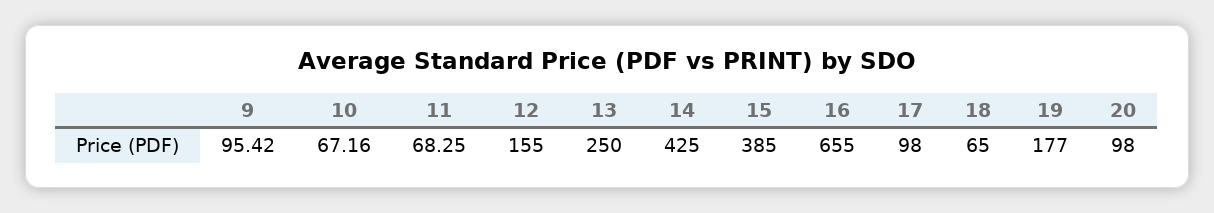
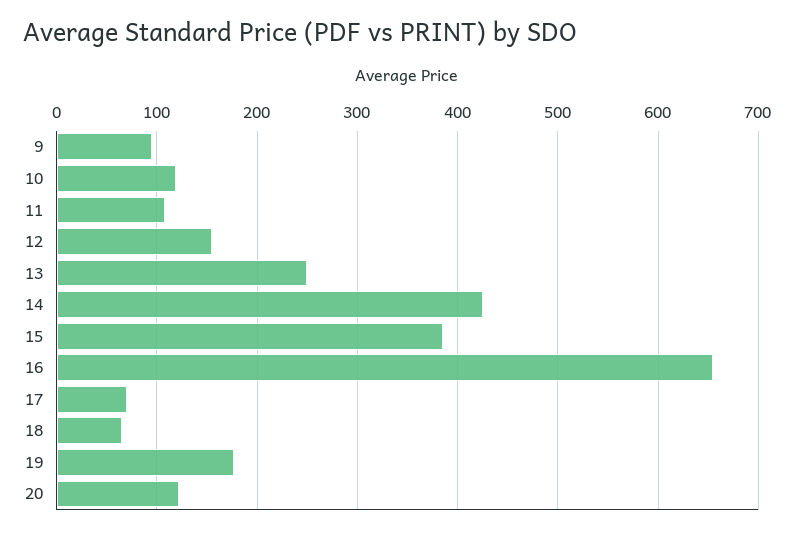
  {
    "9": 95.42,
-   "10": 67.16,
+   "10": 120,
-   "11": 68.25,
+   "11": 110,
    "12": 155,
    "13": 250,
    "14": 425,
    "15": 385,
    "16": 655,
-   "17": 98,
+   "17": 70,
    "18": 65,
    "19": 177,
-   "20": 98
+   "20": 120
  }

